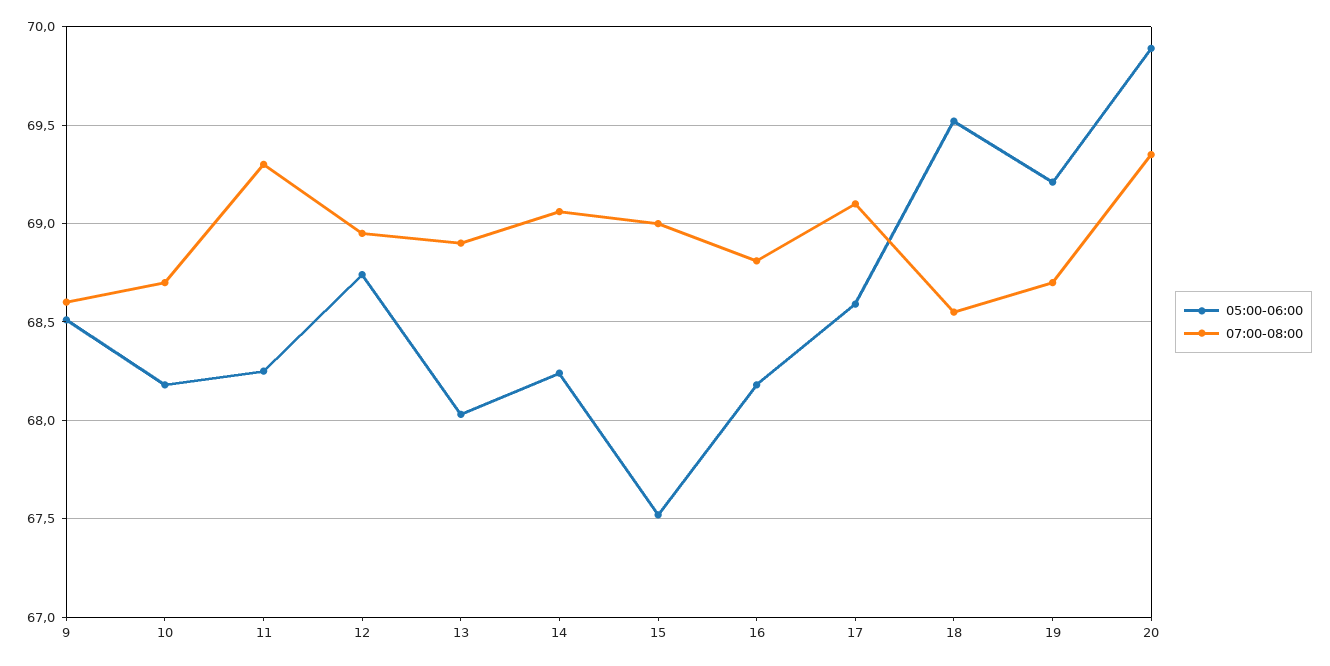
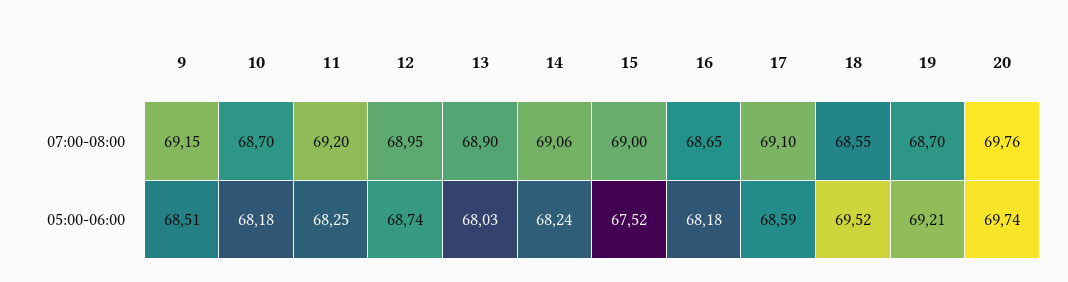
  {
    "05:00-06:00": {
      "9": 68.51,
      "10": 68.18,
      "11": 68.25,
      "12": 68.74,
      "13": 68.03,
      "14": 68.24,
      "15": 67.52,
      "16": 68.18,
      "17": 68.59,
      "18": 69.52,
      "19": 69.21,
-     "20": 69.9
+     "20": 69.74
    },
    "07:00-08:00": {
-     "9": 68.6,
+     "9": 69.15,
      "10": 68.7,
-     "11": 69.3,
+     "11": 69.2,
      "12": 68.95,
      "13": 68.9,
      "14": 69.06,
      "15": 69,
-     "16": 68.8,
+     "16": 68.65,
      "17": 69.1,
      "18": 68.55,
      "19": 68.7,
-     "20": 69.35
+     "20": 69.76
    }
  }

